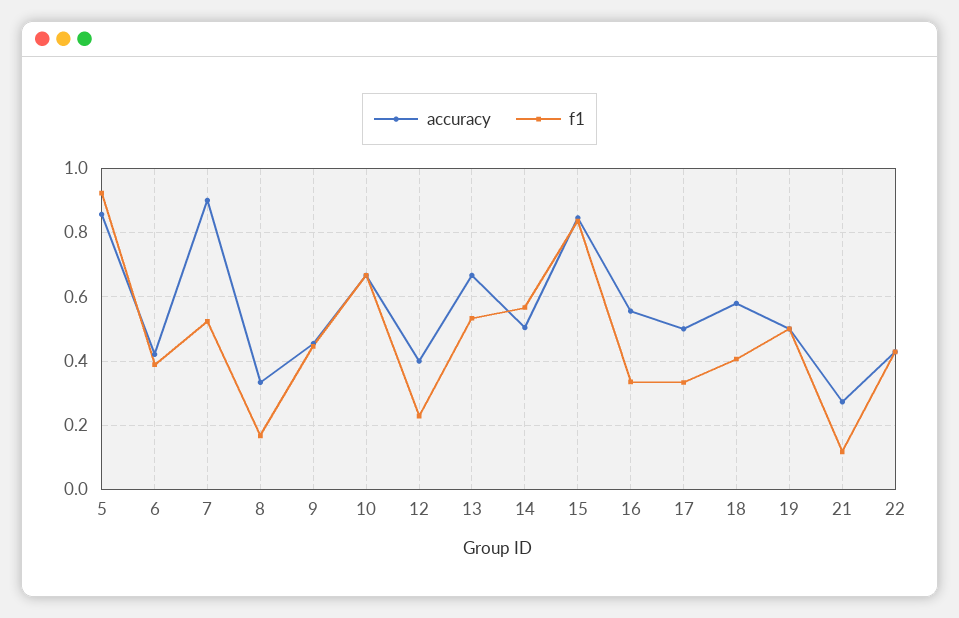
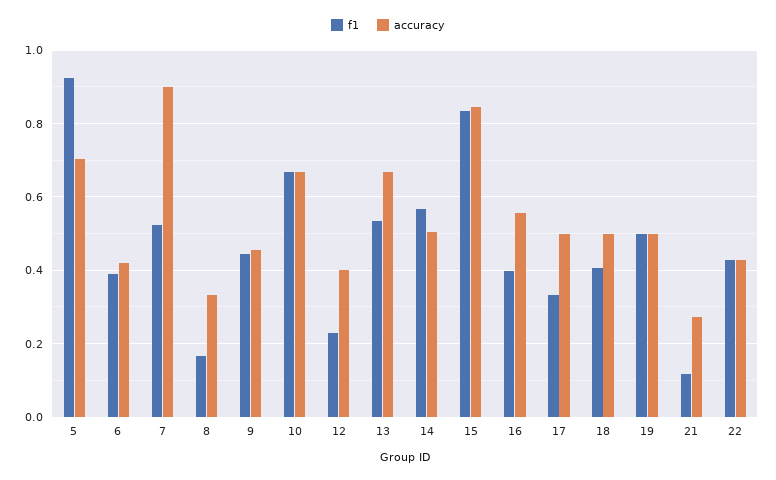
  {
    "accuracy": {
-     "5": 0.86,
+     "5": 0.7,
      "6": 0.42,
      "7": 0.9,
      "8": 0.34,
      "9": 0.46,
      "10": 0.66,
      "12": 0.4,
      "13": 0.66,
      "14": 0.5,
      "15": 0.84,
      "16": 0.56,
      "17": 0.5,
-     "18": 0.58,
+     "18": 0.5,
      "19": 0.5,
      "21": 0.28,
      "22": 0.42
    },
    "f1": {
      "5": 0.92,
      "6": 0.38,
      "7": 0.52,
      "8": 0.16,
      "9": 0.44,
      "10": 0.66,
      "12": 0.22,
      "13": 0.54,
      "14": 0.56,
      "15": 0.84,
-     "16": 0.34,
+     "16": 0.4,
      "17": 0.34,
      "18": 0.4,
      "19": 0.5,
      "21": 0.12,
      "22": 0.42
    }
  }

